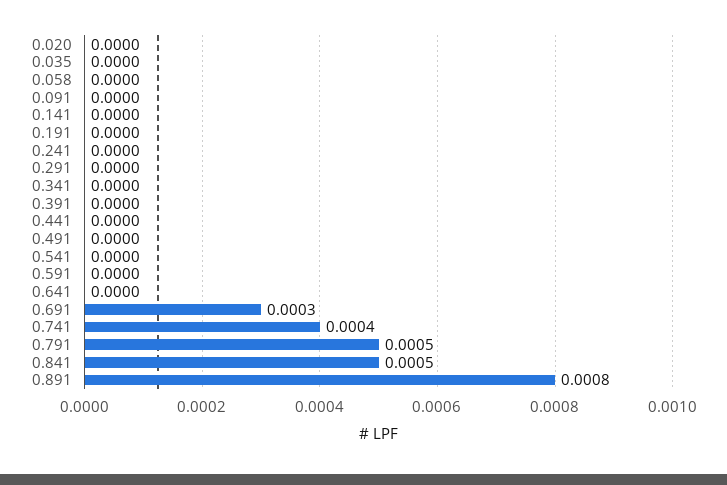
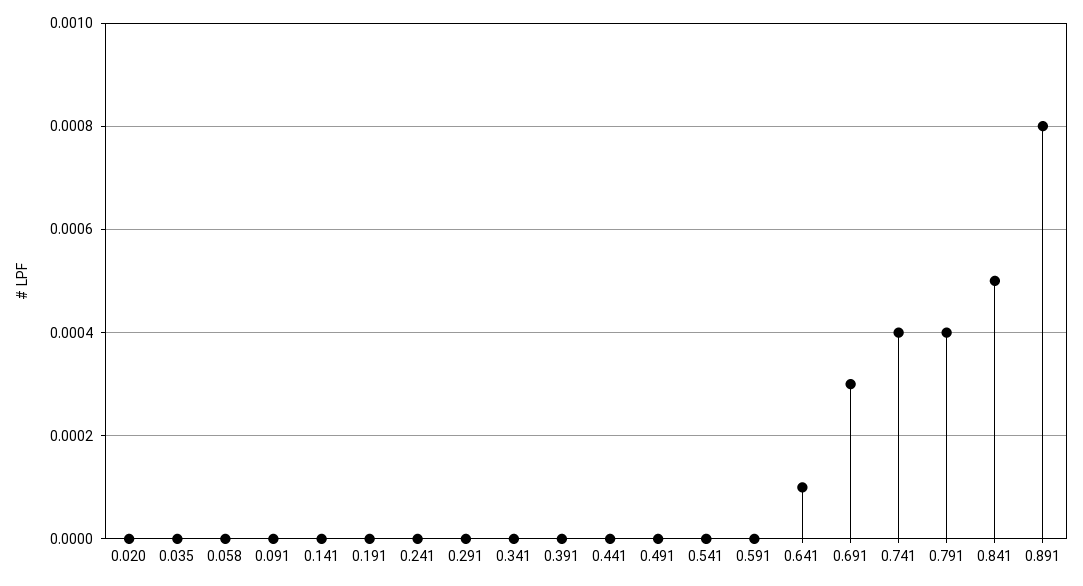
  {
    "0.020": 0,
    "0.035": 0,
    "0.058": 0,
    "0.091": 0,
    "0.141": 0,
    "0.191": 0,
    "0.241": 0,
    "0.291": 0,
    "0.341": 0,
    "0.391": 0,
    "0.441": 0,
    "0.491": 0,
    "0.541": 0,
    "0.591": 0,
-   "0.641": 0,
+   "0.641": 0.0001,
    "0.691": 0.0003,
    "0.741": 0.0004,
-   "0.791": 0.0005,
+   "0.791": 0.0004,
    "0.841": 0.0005,
    "0.891": 0.0008
  }

